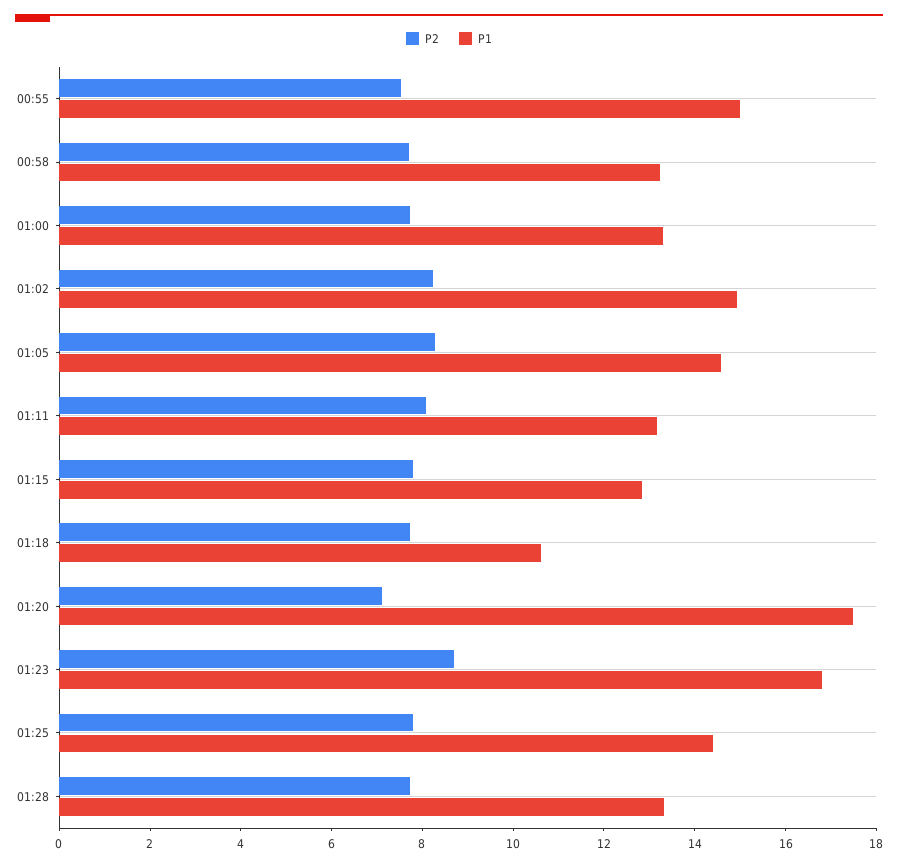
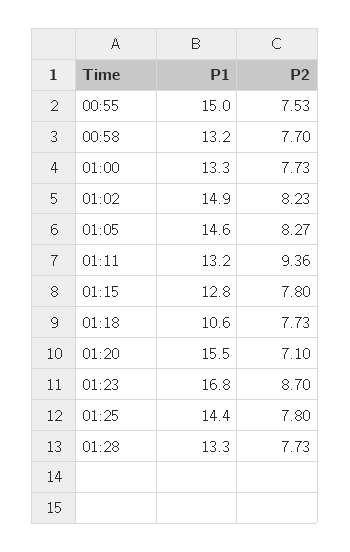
  {
    "P2": {
      "00:55": 7.53,
      "00:58": 7.7,
      "01:00": 7.73,
      "01:02": 8.23,
      "01:05": 8.27,
-     "01:11": 8,
+     "01:11": 9.36,
      "01:15": 7.8,
      "01:18": 7.73,
      "01:20": 7.1,
      "01:23": 8.7,
      "01:25": 7.8,
      "01:28": 7.73
    },
    "P1": {
      "00:55": 15,
      "00:58": 13.2,
      "01:00": 13.3,
      "01:02": 14.9,
      "01:05": 14.6,
      "01:11": 13.2,
      "01:15": 12.8,
      "01:18": 10.6,
-     "01:20": 17.5,
+     "01:20": 15.5,
      "01:23": 16.8,
      "01:25": 14.4,
      "01:28": 13.3
    }
  }

